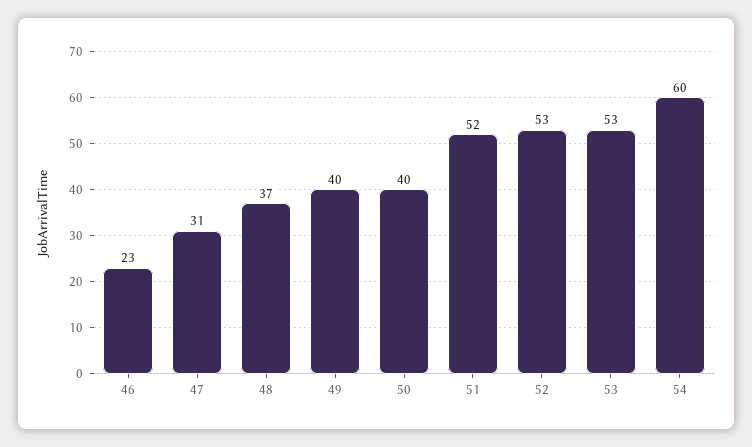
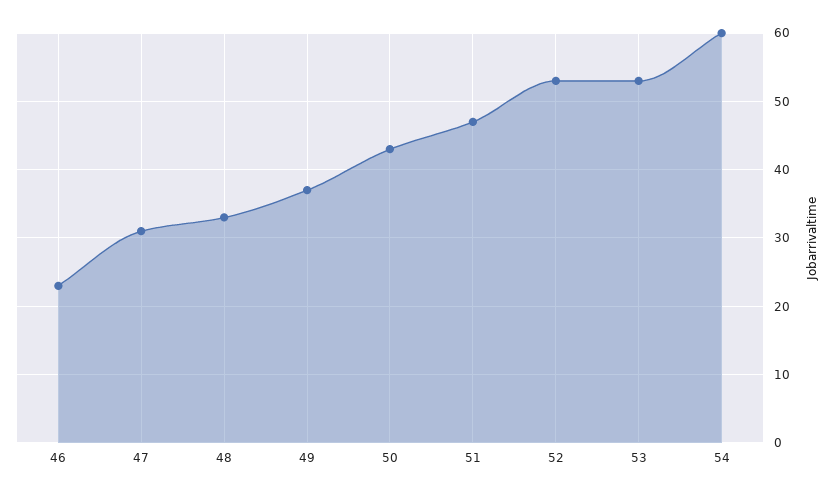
  {
    "46": 23,
    "47": 31,
-   "48": 37,
+   "48": 33,
-   "49": 40,
+   "49": 37,
-   "50": 40,
+   "50": 43,
-   "51": 52,
+   "51": 47,
    "52": 53,
    "53": 53,
    "54": 60
  }

